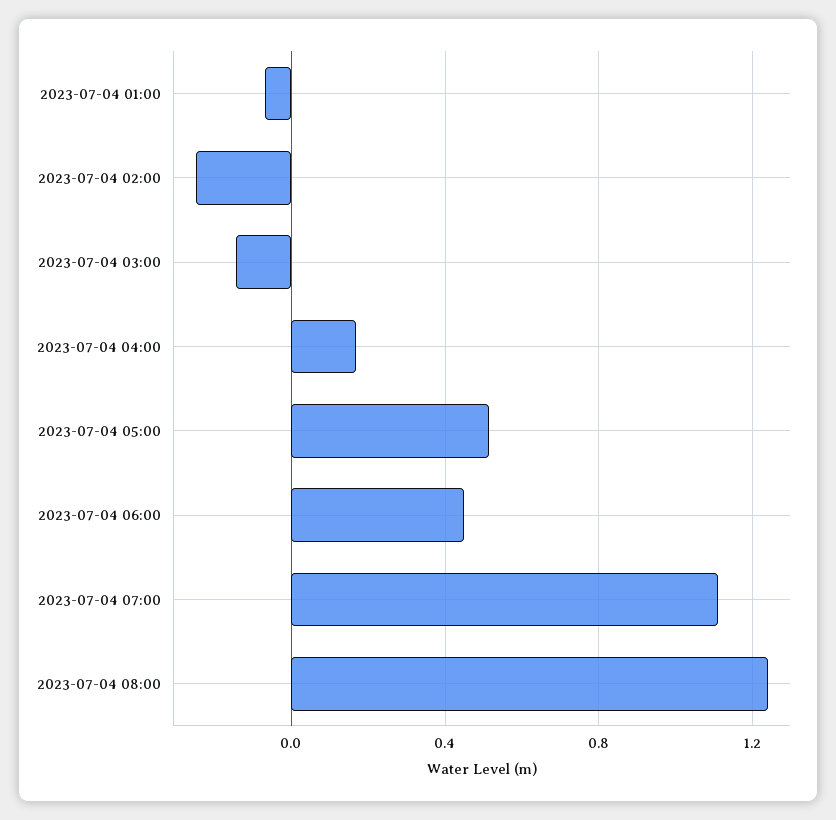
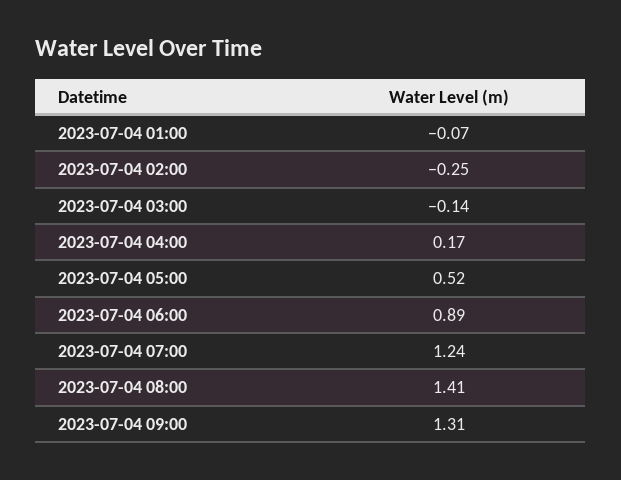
  {
    "2023-07-04 01:00": -0.07,
    "2023-07-04 02:00": -0.25,
    "2023-07-04 03:00": -0.14,
    "2023-07-04 04:00": 0.17,
    "2023-07-04 05:00": 0.52,
-   "2023-07-04 06:00": 0.45,
+   "2023-07-04 06:00": 0.89,
-   "2023-07-04 07:00": 1.1,
+   "2023-07-04 07:00": 1.24,
-   "2023-07-04 08:00": 1.25
+   "2023-07-04 08:00": 1.41,
+   "2023-07-04 09:00": 1.31
  }

